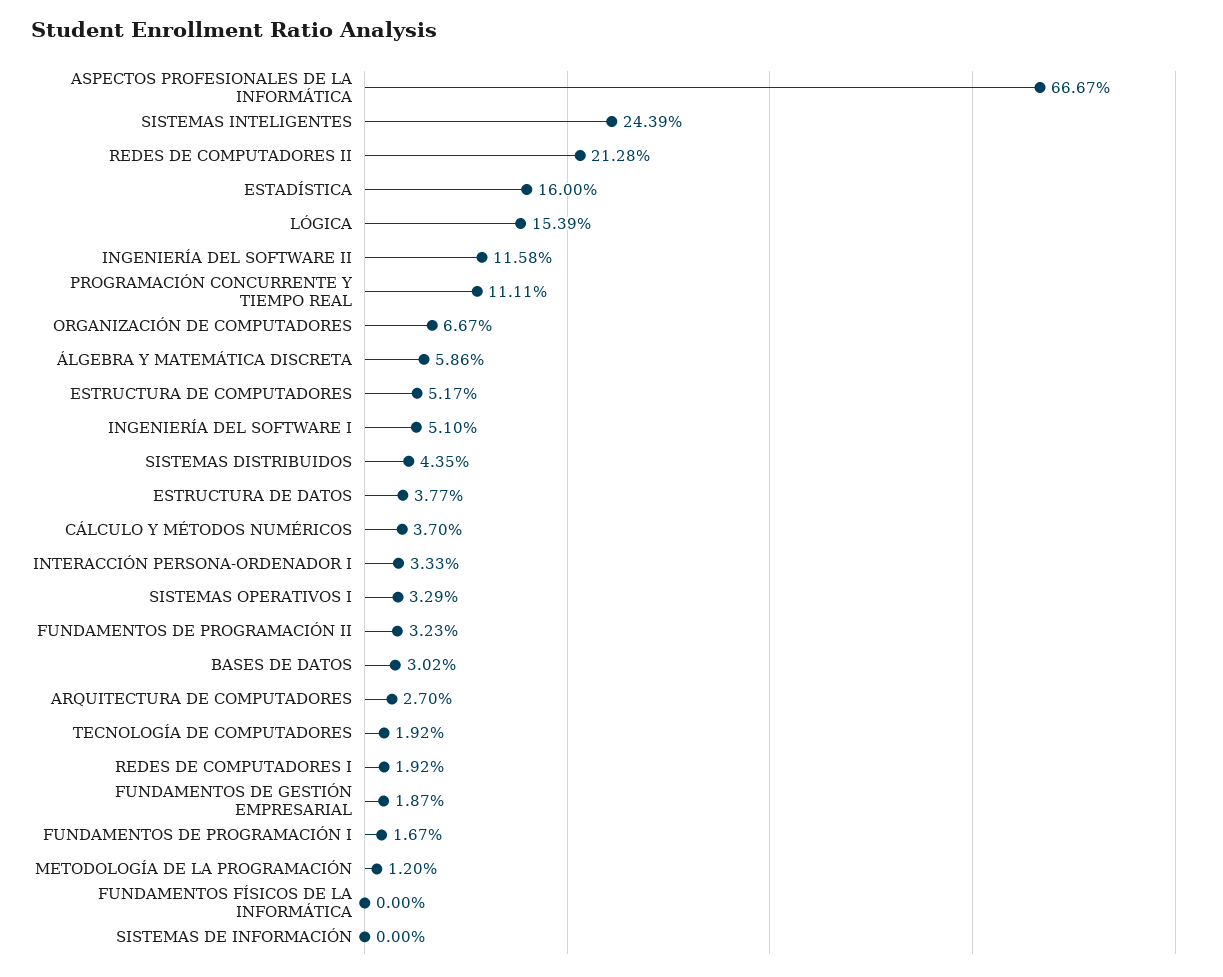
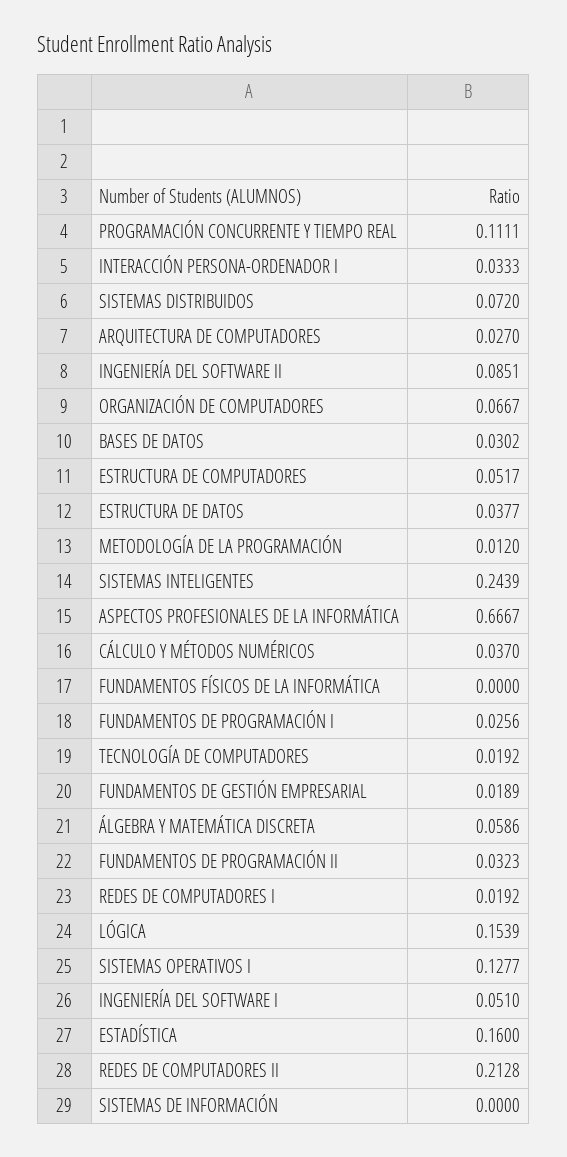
  {
    "ASPECTOS PROFESIONALES DE LA INFORMÁTICA": 0.6667,
    "SISTEMAS INTELIGENTES": 0.2439,
    "REDES DE COMPUTADORES II": 0.2128,
    "ESTADÍSTICA": 0.16,
    "LÓGICA": 0.1539,
-   "INGENIERÍA DEL SOFTWARE II": 0.1158,
+   "INGENIERÍA DEL SOFTWARE II": 0.0851,
    "PROGRAMACIÓN CONCURRENTE Y TIEMPO REAL": 0.1111,
    "ORGANIZACIÓN DE COMPUTADORES": 0.0667,
    "ÁLGEBRA Y MATEMÁTICA DISCRETA": 0.0586,
    "ESTRUCTURA DE COMPUTADORES": 0.0517,
    "INGENIERÍA DEL SOFTWARE I": 0.051,
-   "SISTEMAS DISTRIBUIDOS": 0.0435,
+   "SISTEMAS DISTRIBUIDOS": 0.072,
    "ESTRUCTURA DE DATOS": 0.0377,
    "CÁLCULO Y MÉTODOS NUMÉRICOS": 0.037,
    "INTERACCIÓN PERSONA-ORDENADOR I": 0.0333,
-   "SISTEMAS OPERATIVOS I": 0.0329,
+   "SISTEMAS OPERATIVOS I": 0.1277,
    "FUNDAMENTOS DE PROGRAMACIÓN II": 0.0323,
    "BASES DE DATOS": 0.0302,
    "ARQUITECTURA DE COMPUTADORES": 0.027,
    "TECNOLOGÍA DE COMPUTADORES": 0.0192,
    "REDES DE COMPUTADORES I": 0.0192,
-   "FUNDAMENTOS DE GESTIÓN EMPRESARIAL": 0.0187,
+   "FUNDAMENTOS DE GESTIÓN EMPRESARIAL": 0.0189,
-   "FUNDAMENTOS DE PROGRAMACIÓN I": 0.0167,
+   "FUNDAMENTOS DE PROGRAMACIÓN I": 0.0256,
    "METODOLOGÍA DE LA PROGRAMACIÓN": 0.012,
    "FUNDAMENTOS FÍSICOS DE LA INFORMÁTICA": 0,
    "SISTEMAS DE INFORMACIÓN": 0
  }

